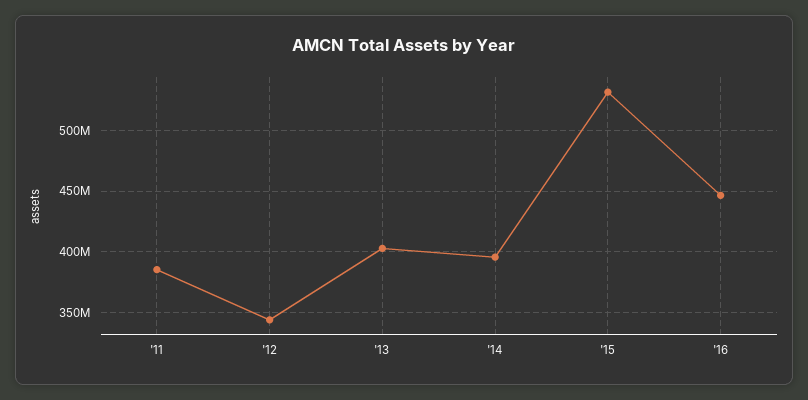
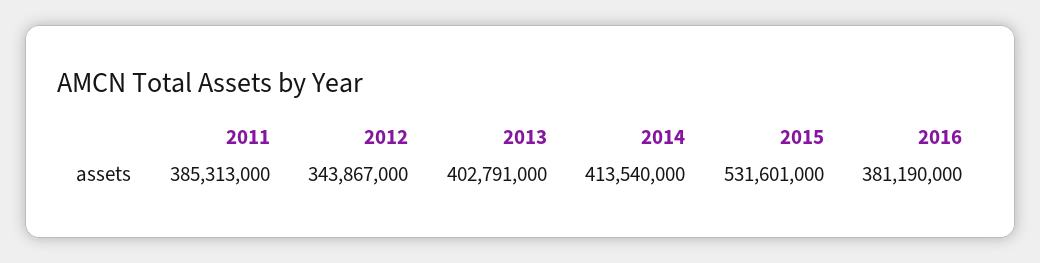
  {
    "'11": 385313000,
    "'12": 343867000,
    "'13": 402791000,
-   "'14": 395000000,
+   "'14": 413540000,
    "'15": 531601000,
-   "'16": 445000000
+   "'16": 381190000
  }

